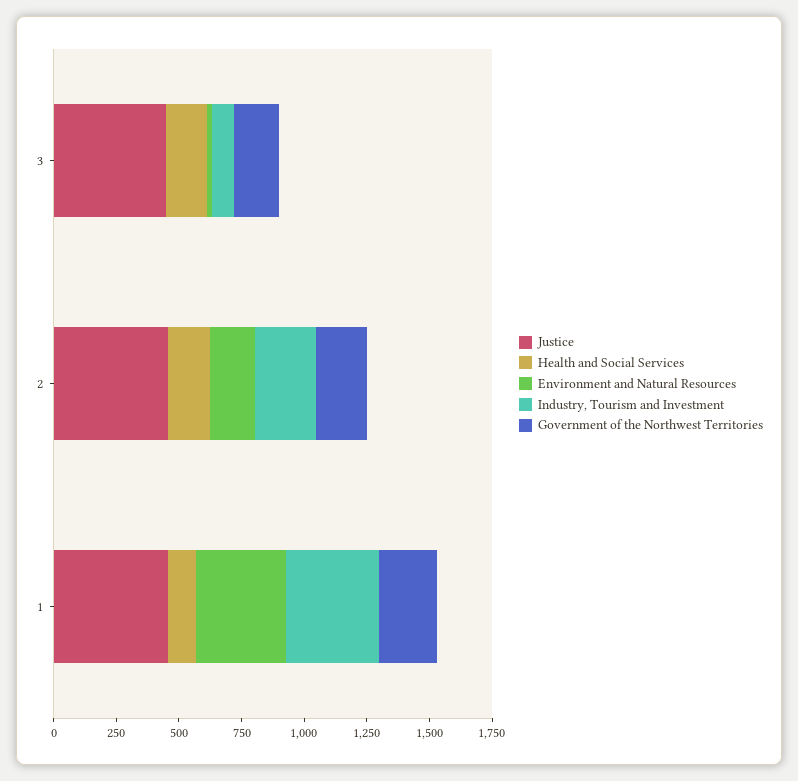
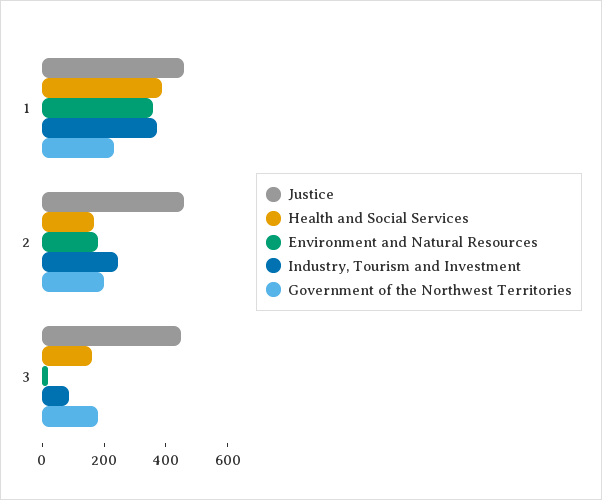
  {
    "Justice": {
      "3": 450,
      "2": 450,
      "1": 450
    },
    "Health and Social Services": {
      "3": 150,
      "2": 150,
-     "1": 100
+     "1": 400
    },
    "Environment and Natural Resources": {
      "3": 0,
      "2": 200,
      "1": 350
    },
    "Industry, Tourism and Investment": {
      "3": 100,
      "2": 250,
      "1": 350
    },
    "Government of the Northwest Territories": {
      "3": 200,
      "2": 200,
      "1": 250
    }
  }

